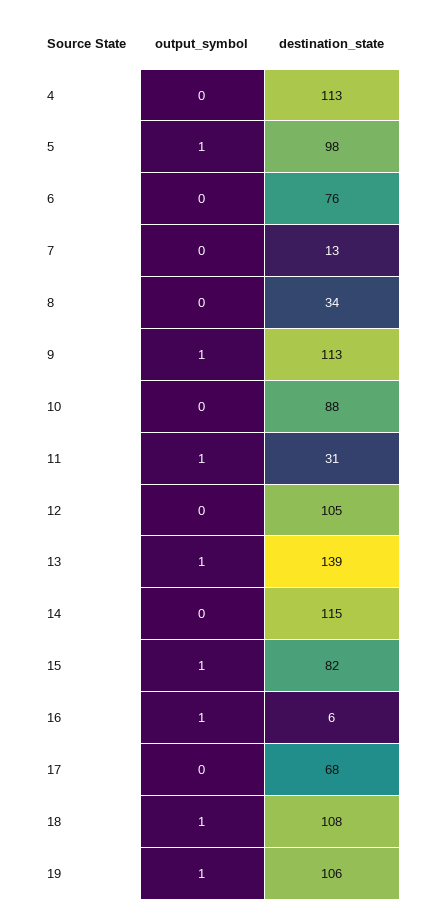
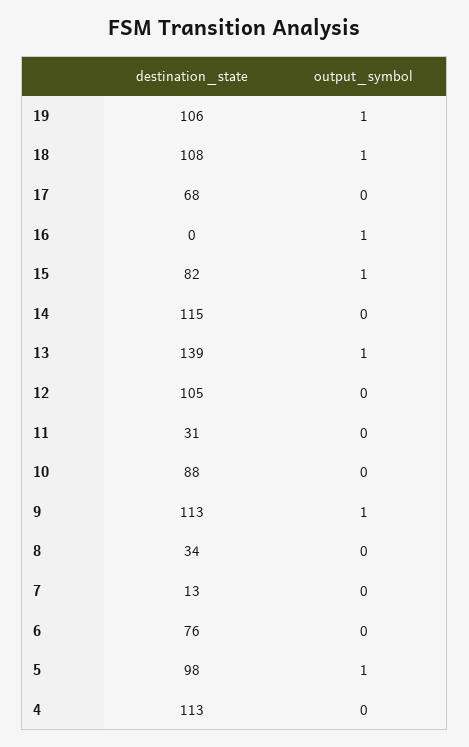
  {
    "output_symbol": {
      "4": 0,
      "5": 1,
      "6": 0,
      "7": 0,
      "8": 0,
      "9": 1,
      "10": 0,
-     "11": 1,
+     "11": 0,
      "12": 0,
      "13": 1,
      "14": 0,
      "15": 1,
      "16": 1,
      "17": 0,
      "18": 1,
      "19": 1
    },
    "destination_state": {
      "4": 113,
      "5": 98,
      "6": 76,
      "7": 13,
      "8": 34,
      "9": 113,
      "10": 88,
      "11": 31,
      "12": 105,
      "13": 139,
      "14": 115,
      "15": 82,
-     "16": 6,
+     "16": 0,
      "17": 68,
      "18": 108,
      "19": 106
    }
  }

